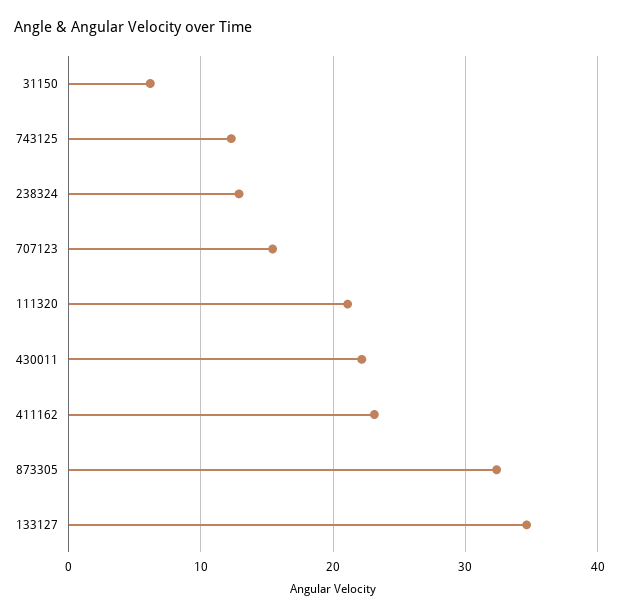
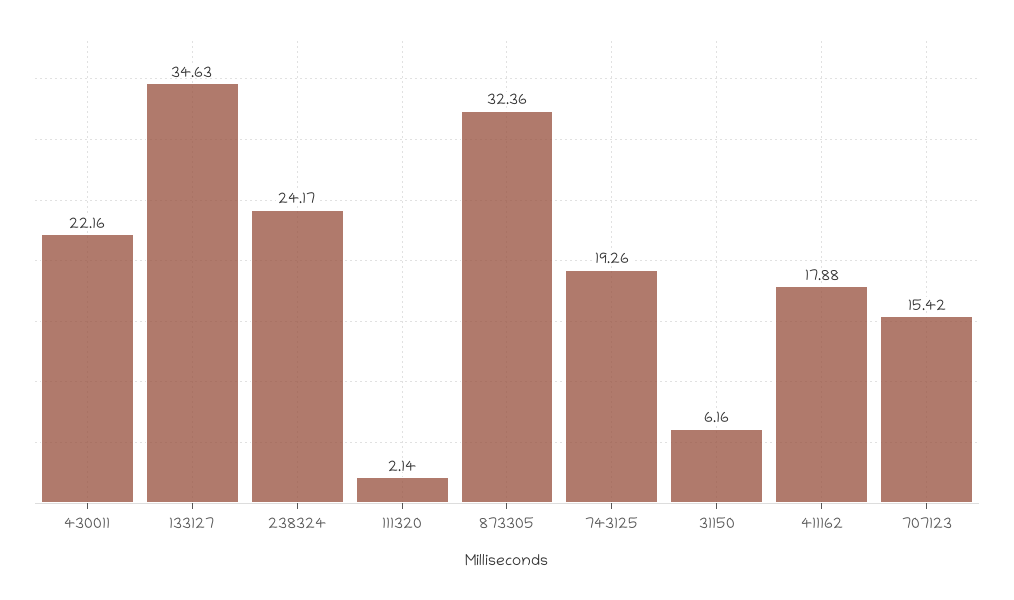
  {
    "31150": 6.16,
-   "743125": 12,
+   "743125": 19.26,
-   "238324": 13,
+   "238324": 24.17,
    "707123": 15.42,
-   "111320": 21,
+   "111320": 2.14,
    "430011": 22.16,
-   "411162": 23,
+   "411162": 17.88,
    "873305": 32.36,
    "133127": 34.63
  }

